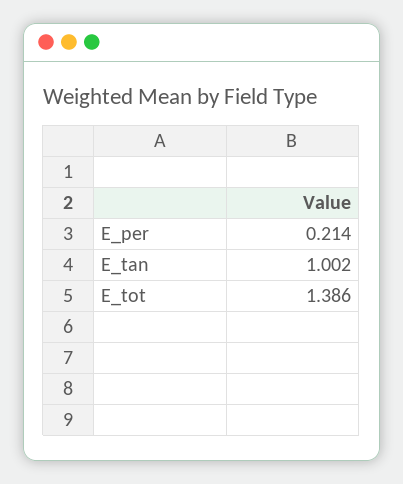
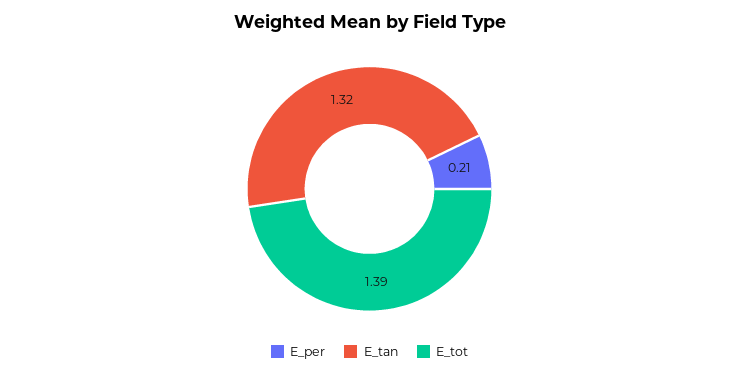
  {
    "E_per": 0.214,
-   "E_tan": 1.002,
+   "E_tan": 1.32,
    "E_tot": 1.386
  }

